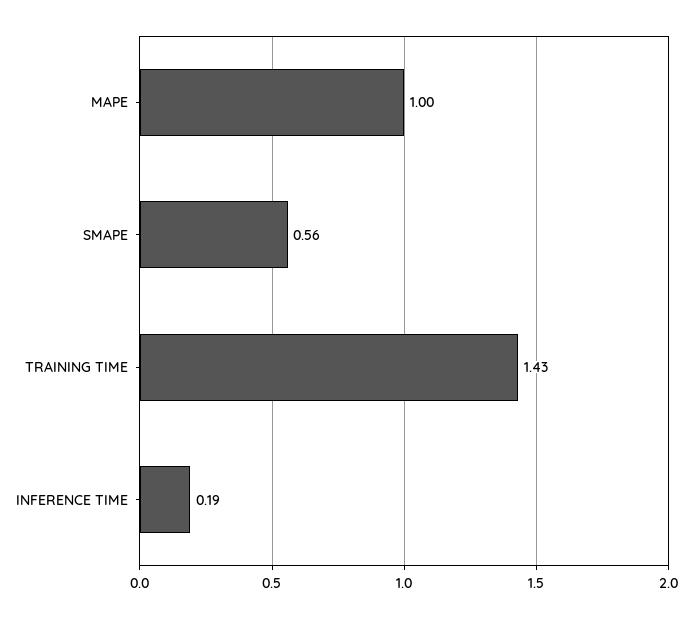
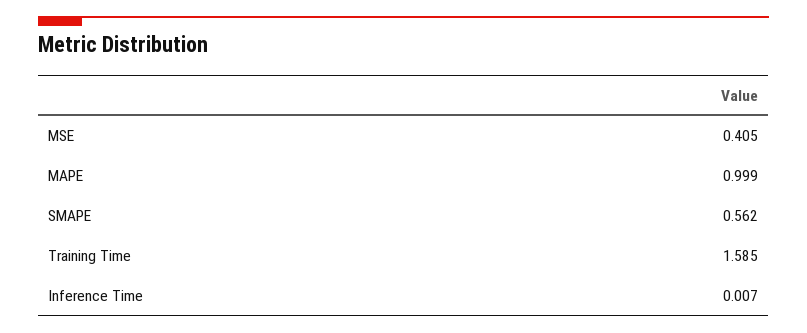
  {
    "MAPE": 0.999,
    "SMAPE": 0.562,
-   "TRAINING TIME": 1.43,
+   "TRAINING TIME": 1.585,
-   "INFERENCE TIME": 0.19
+   "INFERENCE TIME": 0.007,
+   "MSE": 0.405
  }

